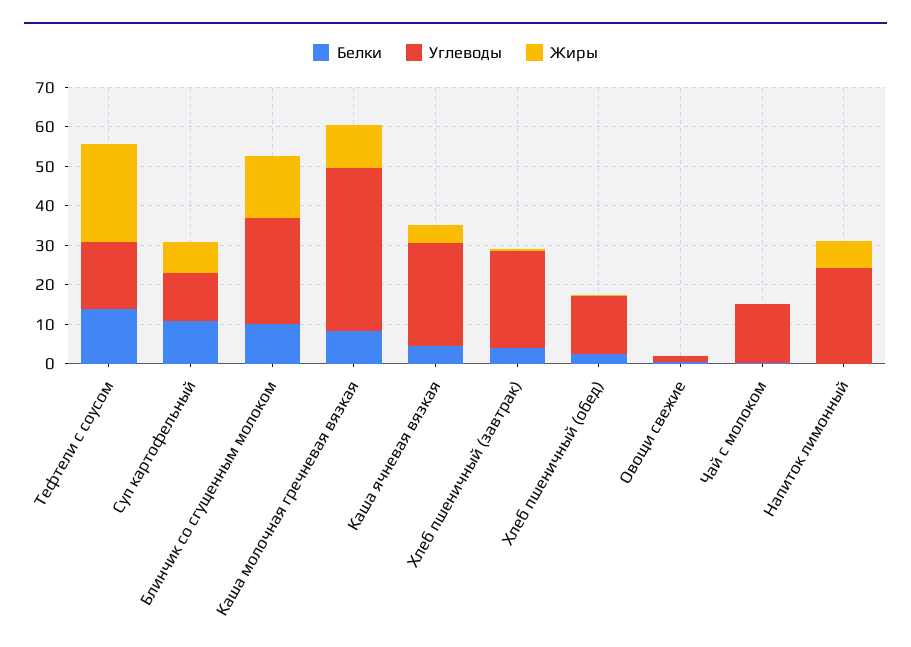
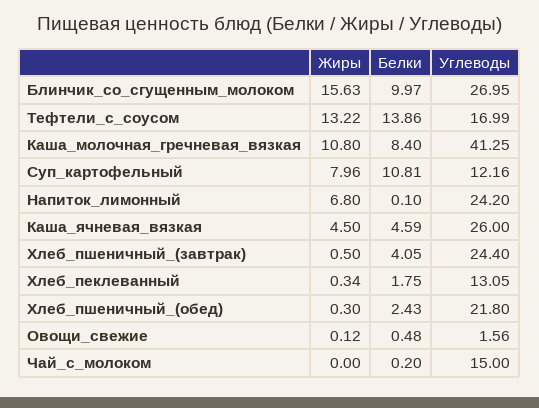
  {
    "Белки": {
      "Тефтели с соусом": 13.86,
      "Суп картофельный": 10.81,
      "Блинчик со сгущенным молоком": 9.97,
      "Каша молочная гречневая вязкая": 8.4,
      "Каша ячневая вязкая": 4.59,
      "Хлеб пшеничный (завтрак)": 4.05,
      "Хлеб пшеничный (обед)": 2.43,
      "Овощи свежие": 0.48,
      "Чай с молоком": 0.2,
-     "Напиток лимонный": 0.1
+     "Напиток лимонный": 0.1,
+     "Хлеб_пеклеванный": 1.75
    },
    "Углеводы": {
      "Тефтели с соусом": 16.99,
      "Суп картофельный": 12.16,
      "Блинчик со сгущенным молоком": 26.95,
      "Каша молочная гречневая вязкая": 41.25,
      "Каша ячневая вязкая": 26,
      "Хлеб пшеничный (завтрак)": 24.4,
-     "Хлеб пшеничный (обед)": 15,
+     "Хлеб пшеничный (обед)": 21.8,
      "Овощи свежие": 1.56,
      "Чай с молоком": 15,
-     "Напиток лимонный": 24.2
+     "Напиток лимонный": 24.2,
+     "Хлеб_пеклеванный": 13.05
    },
    "Жиры": {
-     "Тефтели с соусом": 25,
+     "Тефтели с соусом": 13.22,
      "Суп картофельный": 7.96,
      "Блинчик со сгущенным молоком": 15.63,
      "Каша молочная гречневая вязкая": 10.8,
      "Каша ячневая вязкая": 4.5,
      "Хлеб пшеничный (завтрак)": 0.5,
      "Хлеб пшеничный (обед)": 0.3,
      "Овощи свежие": 0.12,
      "Чай с молоком": 0,
-     "Напиток лимонный": 6.8
+     "Напиток лимонный": 6.8,
+     "Хлеб_пеклеванный": 0.34
    }
  }

